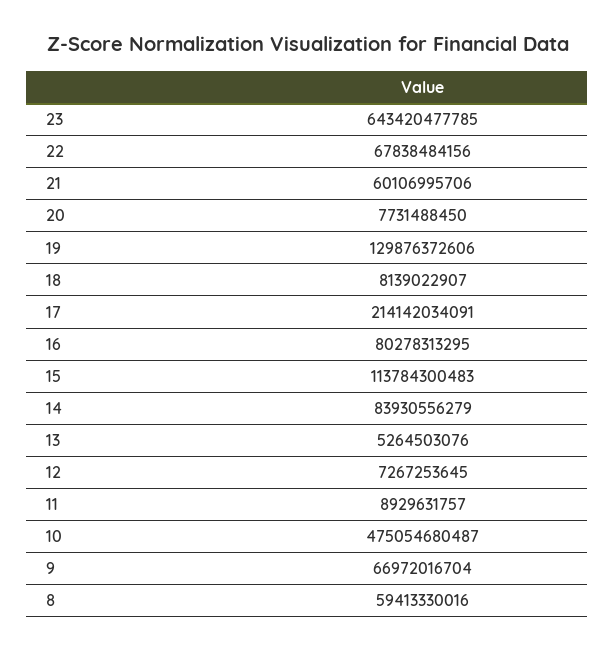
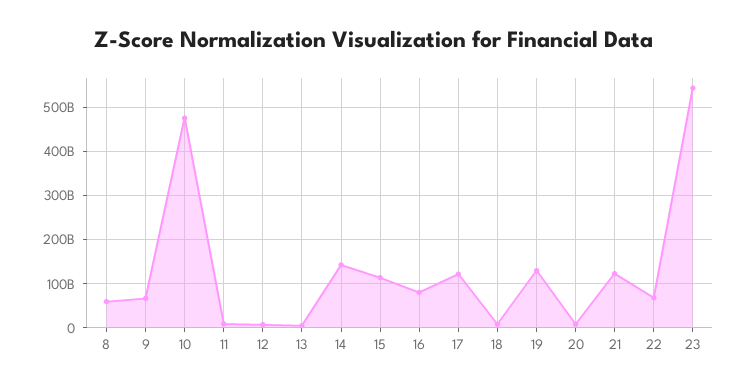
  {
-   "23": 643420477785,
+   "23": 540000000000,
    "22": 67838484156,
-   "21": 60106995706,
+   "21": 120000000000,
    "20": 7731488450,
    "19": 129876372606,
    "18": 8139022907,
-   "17": 214142034091,
+   "17": 120000000000,
    "16": 80278313295,
    "15": 113784300483,
-   "14": 83930556279,
+   "14": 140000000000,
    "13": 5264503076,
    "12": 7267253645,
    "11": 8929631757,
    "10": 475054680487,
    "9": 66972016704,
    "8": 59413330016
  }

